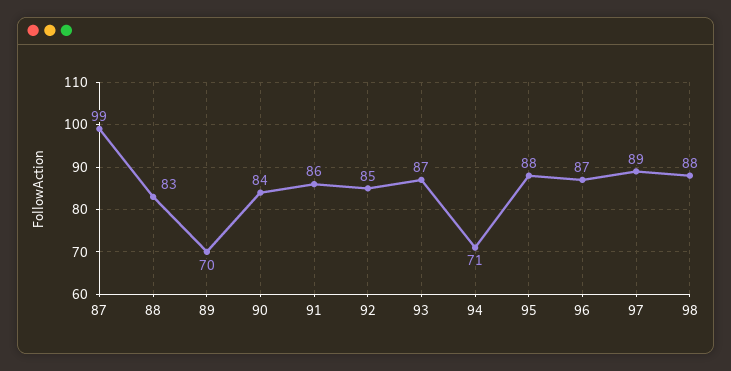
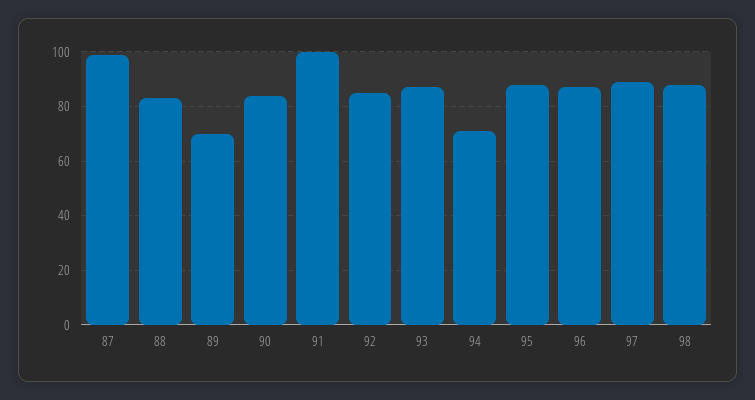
  {
    "87": 99,
    "88": 83,
    "89": 70,
    "90": 84,
-   "91": 86,
+   "91": 100,
    "92": 85,
    "93": 87,
    "94": 71,
    "95": 88,
    "96": 87,
    "97": 89,
    "98": 88
  }

